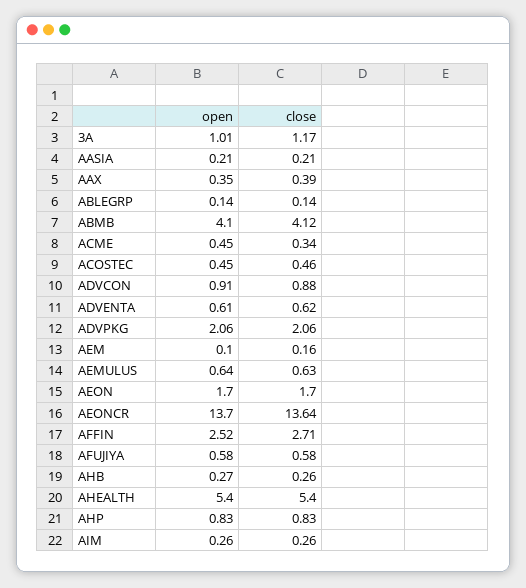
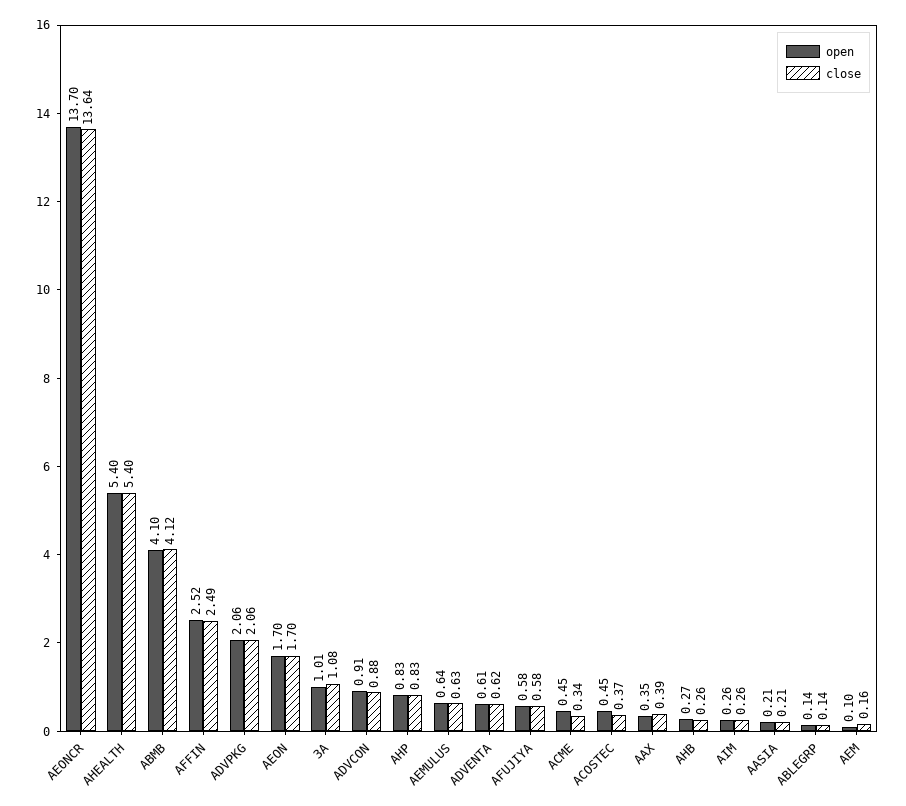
  {
    "open": {
      "3A": 1.01,
      "AASIA": 0.21,
      "AAX": 0.35,
      "ABLEGRP": 0.14,
      "ABMB": 4.1,
      "ACME": 0.45,
      "ACOSTEC": 0.45,
      "ADVCON": 0.91,
      "ADVENTA": 0.61,
      "ADVPKG": 2.06,
      "AEM": 0.1,
      "AEMULUS": 0.64,
      "AEON": 1.7,
      "AEONCR": 13.7,
      "AFFIN": 2.52,
      "AFUJIYA": 0.58,
      "AHB": 0.27,
      "AHEALTH": 5.4,
      "AHP": 0.83,
      "AIM": 0.26
    },
    "close": {
-     "3A": 1.17,
+     "3A": 1.08,
      "AASIA": 0.21,
      "AAX": 0.39,
      "ABLEGRP": 0.14,
      "ABMB": 4.12,
      "ACME": 0.34,
-     "ACOSTEC": 0.46,
+     "ACOSTEC": 0.37,
      "ADVCON": 0.88,
      "ADVENTA": 0.62,
      "ADVPKG": 2.06,
      "AEM": 0.16,
      "AEMULUS": 0.63,
      "AEON": 1.7,
      "AEONCR": 13.64,
-     "AFFIN": 2.71,
+     "AFFIN": 2.49,
      "AFUJIYA": 0.58,
      "AHB": 0.26,
      "AHEALTH": 5.4,
      "AHP": 0.83,
      "AIM": 0.26
    }
  }

